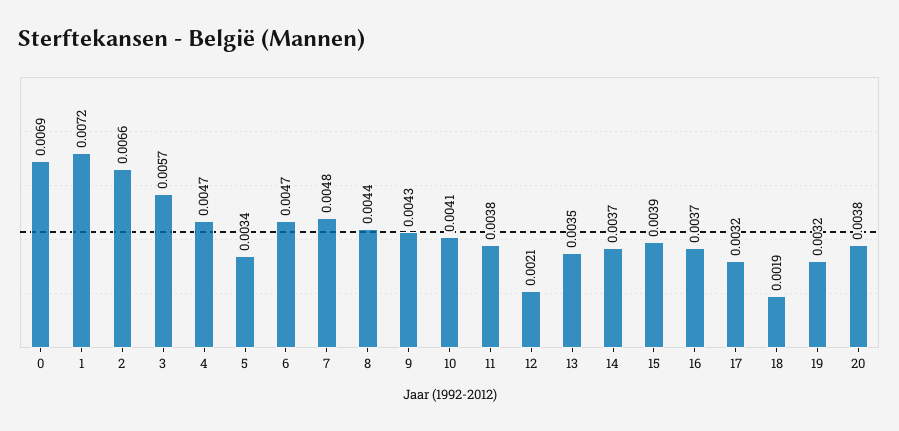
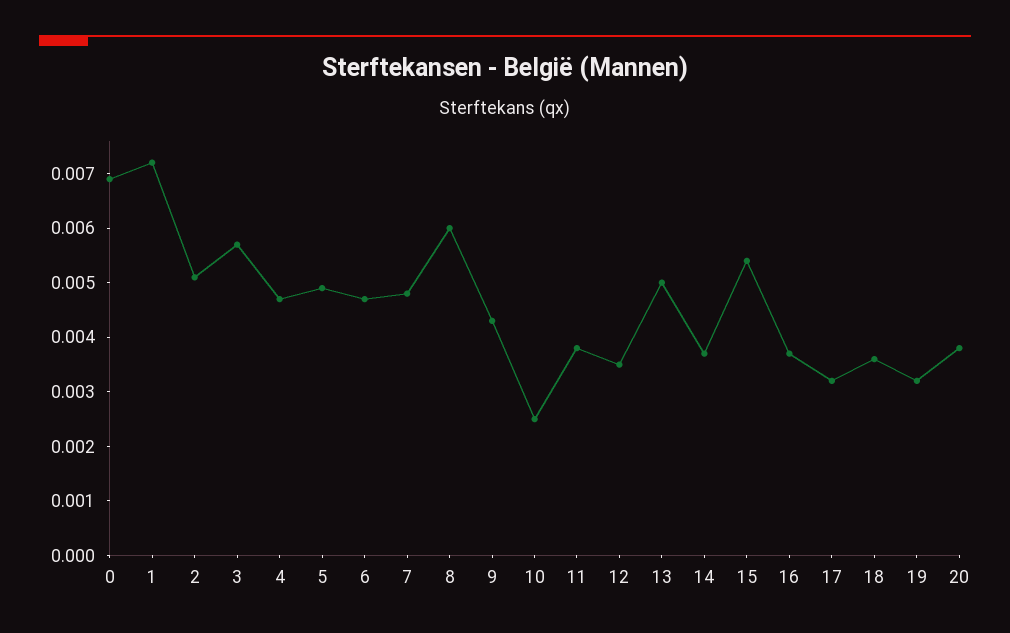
  {
    "0": 0.0069,
    "1": 0.0072,
-   "2": 0.0066,
+   "2": 0.005,
    "3": 0.0057,
    "4": 0.0047,
-   "5": 0.0034,
+   "5": 0.005,
    "6": 0.0047,
    "7": 0.0048,
-   "8": 0.0044,
+   "8": 0.006,
    "9": 0.0043,
-   "10": 0.0041,
+   "10": 0.0025,
    "11": 0.0038,
-   "12": 0.0021,
+   "12": 0.0035,
-   "13": 0.0035,
+   "13": 0.005,
    "14": 0.0037,
-   "15": 0.0039,
+   "15": 0.0055,
    "16": 0.0037,
    "17": 0.0032,
-   "18": 0.0019,
+   "18": 0.0035,
    "19": 0.0032,
    "20": 0.0038
  }

